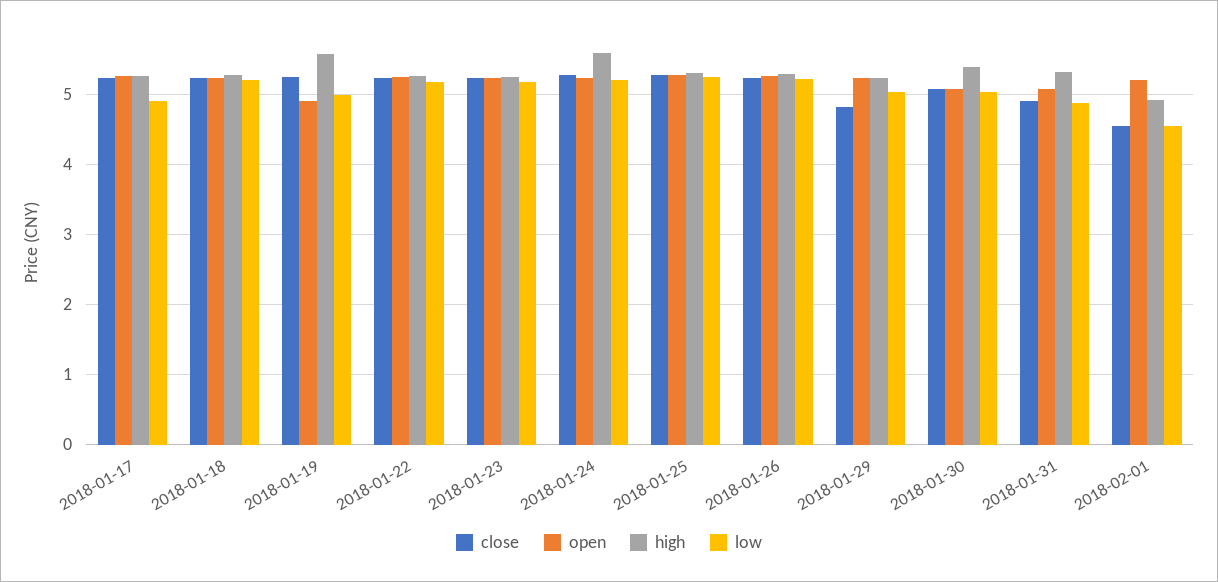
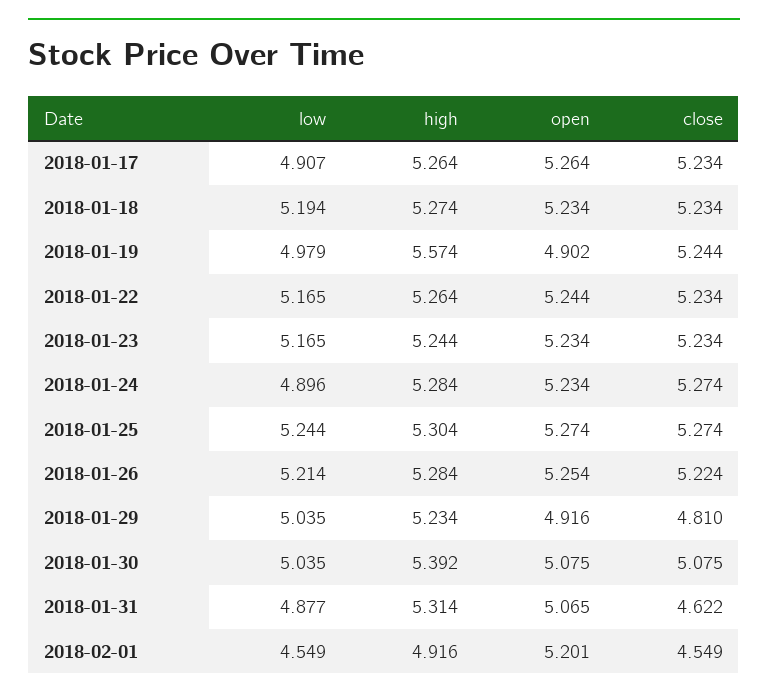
  {
    "close": {
      "2018-01-17": 5.234,
      "2018-01-18": 5.234,
      "2018-01-19": 5.244,
      "2018-01-22": 5.234,
      "2018-01-23": 5.234,
      "2018-01-24": 5.274,
      "2018-01-25": 5.274,
      "2018-01-26": 5.224,
      "2018-01-29": 4.81,
      "2018-01-30": 5.075,
-     "2018-01-31": 4.9,
+     "2018-01-31": 4.622,
      "2018-02-01": 4.549
    },
    "open": {
      "2018-01-17": 5.264,
      "2018-01-18": 5.234,
      "2018-01-19": 4.902,
      "2018-01-22": 5.244,
      "2018-01-23": 5.234,
      "2018-01-24": 5.234,
      "2018-01-25": 5.274,
      "2018-01-26": 5.254,
-     "2018-01-29": 5.2,
+     "2018-01-29": 4.916,
      "2018-01-30": 5.075,
      "2018-01-31": 5.065,
      "2018-02-01": 5.201
    },
    "high": {
      "2018-01-17": 5.264,
      "2018-01-18": 5.274,
      "2018-01-19": 5.574,
      "2018-01-22": 5.264,
      "2018-01-23": 5.244,
-     "2018-01-24": 5.6,
+     "2018-01-24": 5.284,
      "2018-01-25": 5.304,
      "2018-01-26": 5.284,
      "2018-01-29": 5.234,
      "2018-01-30": 5.392,
      "2018-01-31": 5.314,
      "2018-02-01": 4.916
    },
    "low": {
      "2018-01-17": 4.907,
      "2018-01-18": 5.194,
      "2018-01-19": 4.979,
      "2018-01-22": 5.165,
      "2018-01-23": 5.165,
-     "2018-01-24": 5.2,
+     "2018-01-24": 4.896,
      "2018-01-25": 5.244,
      "2018-01-26": 5.214,
      "2018-01-29": 5.035,
      "2018-01-30": 5.035,
      "2018-01-31": 4.877,
      "2018-02-01": 4.549
    }
  }

